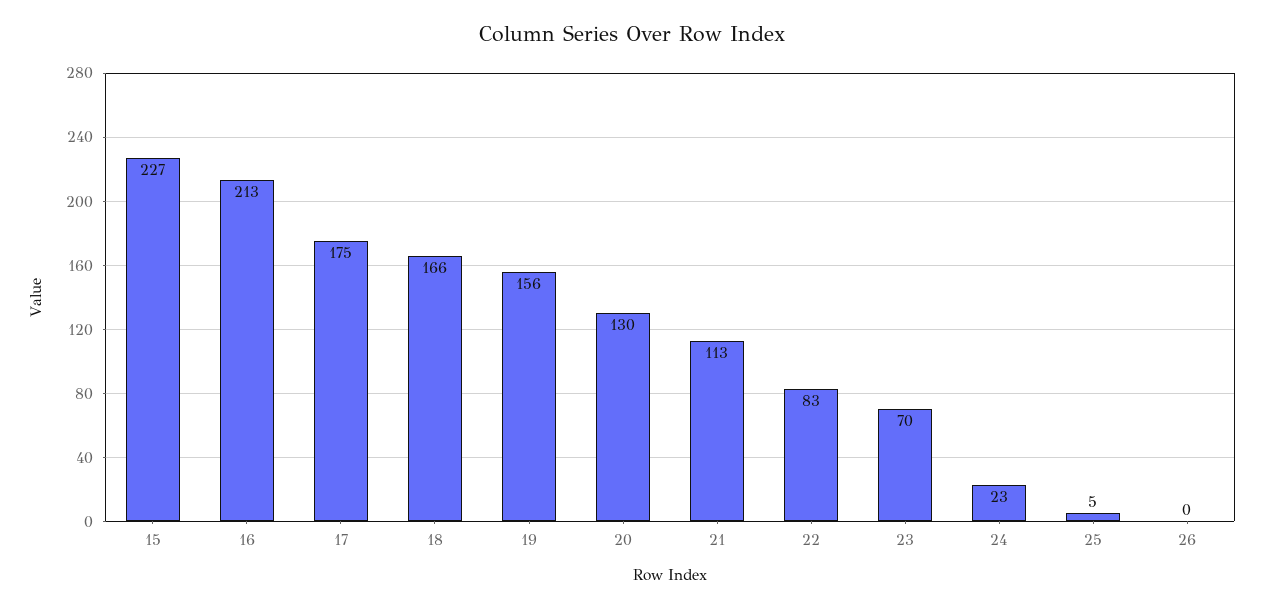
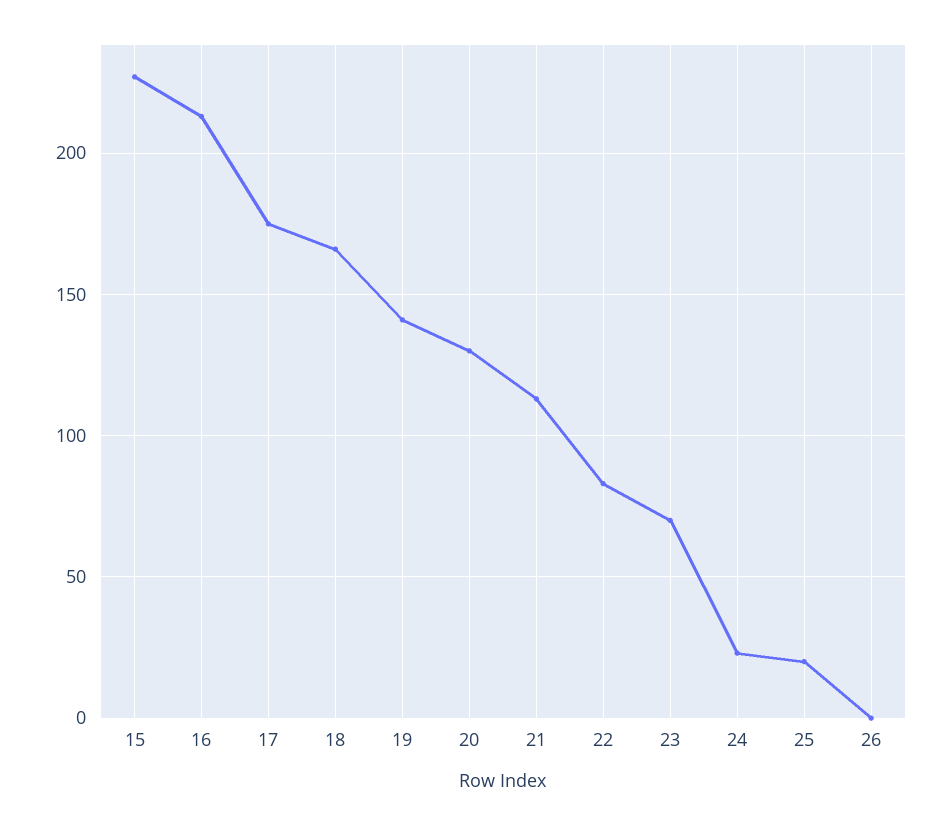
  {
    "15": 227,
    "16": 213,
    "17": 175,
    "18": 166,
-   "19": 156,
+   "19": 140,
    "20": 130,
    "21": 113,
    "22": 83,
    "23": 70,
    "24": 23,
-   "25": 5,
+   "25": 20,
    "26": 0
  }

